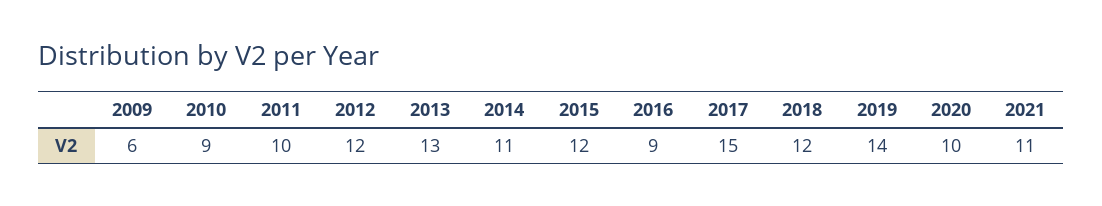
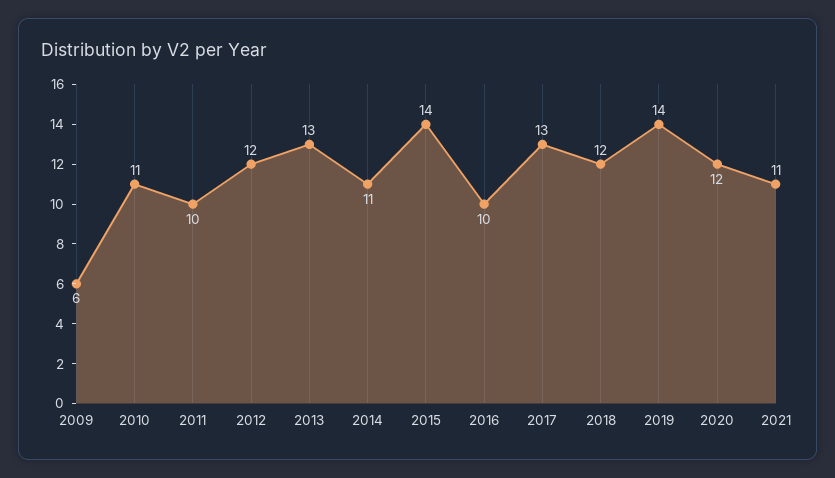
  {
    "2009": 6,
-   "2010": 9,
+   "2010": 11,
    "2011": 10,
    "2012": 12,
    "2013": 13,
    "2014": 11,
-   "2015": 12,
+   "2015": 14,
-   "2016": 9,
+   "2016": 10,
-   "2017": 15,
+   "2017": 13,
    "2018": 12,
    "2019": 14,
-   "2020": 10,
+   "2020": 12,
    "2021": 11
  }

